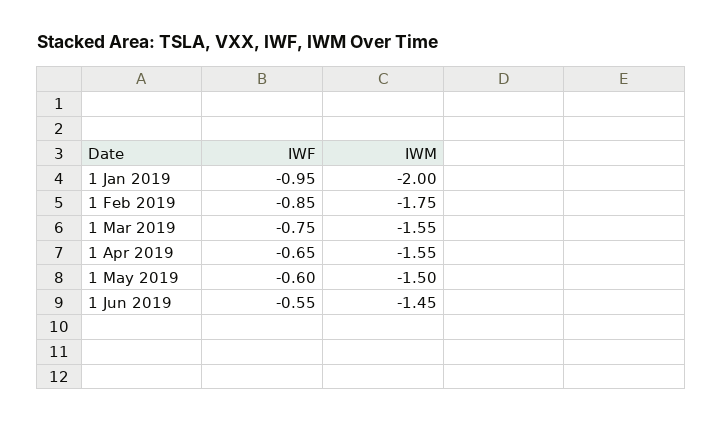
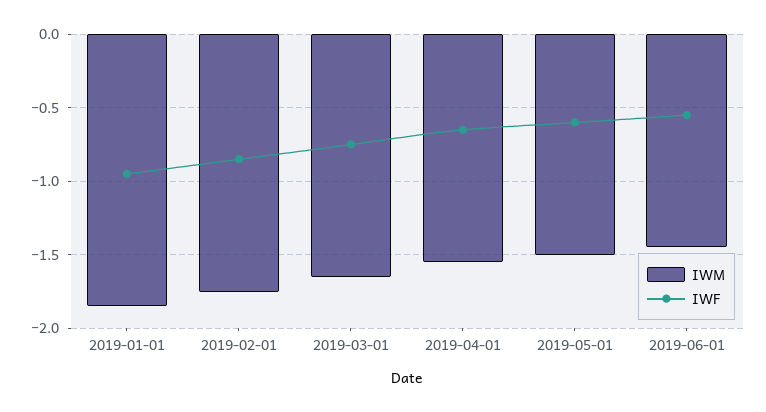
  {
    "IWF": {
      "1 Jan 2019": -0.95,
      "1 Feb 2019": -0.85,
      "1 Mar 2019": -0.75,
      "1 Apr 2019": -0.65,
      "1 May 2019": -0.6,
      "1 Jun 2019": -0.55
    },
    "IWM": {
-     "1 Jan 2019": -2,
+     "1 Jan 2019": -1.85,
      "1 Feb 2019": -1.75,
-     "1 Mar 2019": -1.55,
+     "1 Mar 2019": -1.65,
      "1 Apr 2019": -1.55,
      "1 May 2019": -1.5,
      "1 Jun 2019": -1.45
    }
  }

